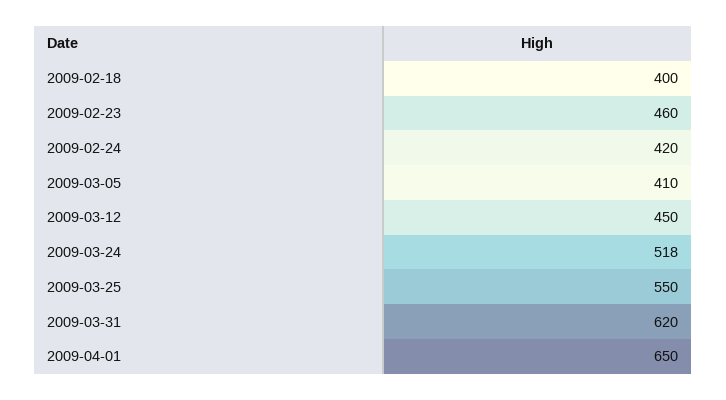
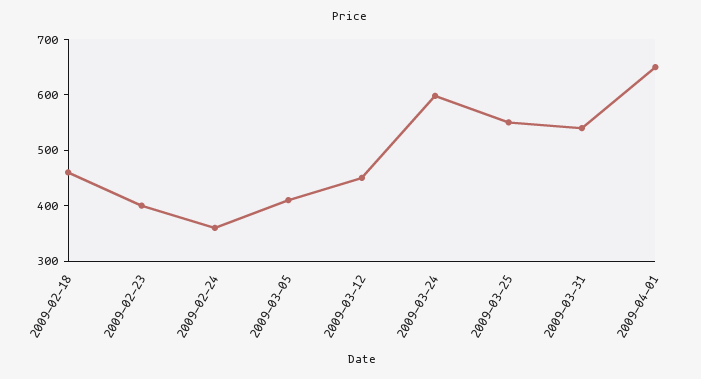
  {
-   "2009-02-18": 400,
+   "2009-02-18": 460,
-   "2009-02-23": 460,
+   "2009-02-23": 400,
-   "2009-02-24": 420,
+   "2009-02-24": 360,
    "2009-03-05": 410,
    "2009-03-12": 450,
-   "2009-03-24": 518,
+   "2009-03-24": 600,
    "2009-03-25": 550,
-   "2009-03-31": 620,
+   "2009-03-31": 540,
    "2009-04-01": 650
  }

